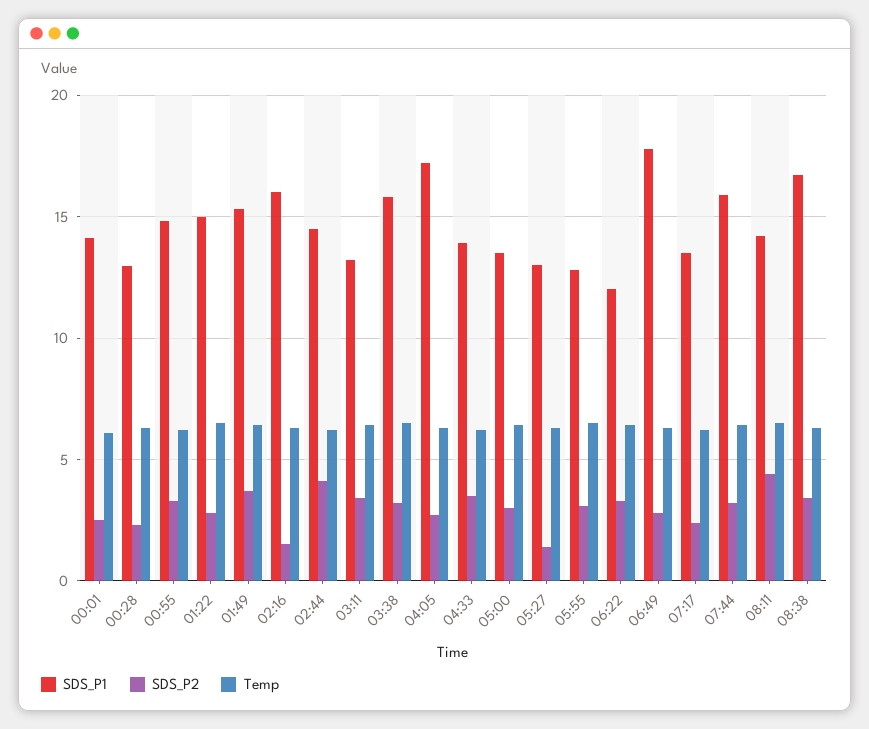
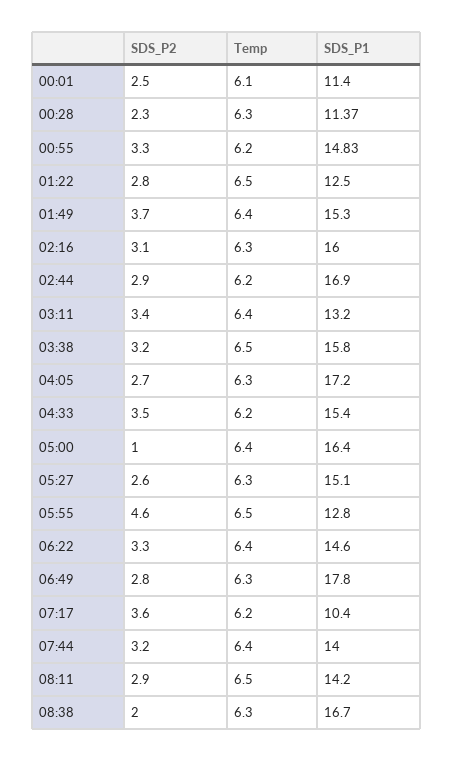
  {
    "SDS_P1": {
-     "00:01": 14,
+     "00:01": 11.4,
-     "00:28": 13,
+     "00:28": 11.37,
      "00:55": 14.83,
-     "01:22": 15,
+     "01:22": 12.5,
      "01:49": 15.3,
      "02:16": 16,
-     "02:44": 14.5,
+     "02:44": 16.9,
      "03:11": 13.2,
      "03:38": 15.8,
      "04:05": 17.2,
-     "04:33": 14,
+     "04:33": 15.4,
-     "05:00": 13.5,
+     "05:00": 16.4,
-     "05:27": 13,
+     "05:27": 15.1,
      "05:55": 12.8,
-     "06:22": 12,
+     "06:22": 14.6,
      "06:49": 17.8,
-     "07:17": 13.5,
+     "07:17": 10.4,
-     "07:44": 16,
+     "07:44": 14,
      "08:11": 14.2,
      "08:38": 16.7
    },
    "SDS_P2": {
      "00:01": 2.5,
      "00:28": 2.3,
      "00:55": 3.3,
      "01:22": 2.8,
      "01:49": 3.7,
-     "02:16": 1.5,
+     "02:16": 3.1,
-     "02:44": 4,
+     "02:44": 2.9,
      "03:11": 3.4,
      "03:38": 3.2,
      "04:05": 2.7,
      "04:33": 3.5,
-     "05:00": 3,
+     "05:00": 1,
-     "05:27": 1.5,
+     "05:27": 2.6,
-     "05:55": 3,
+     "05:55": 4.6,
      "06:22": 3.3,
      "06:49": 2.8,
-     "07:17": 2.5,
+     "07:17": 3.6,
      "07:44": 3.2,
-     "08:11": 4.5,
+     "08:11": 2.9,
-     "08:38": 3.5
+     "08:38": 2
    },
    "Temp": {
      "00:01": 6.1,
      "00:28": 6.3,
      "00:55": 6.2,
      "01:22": 6.5,
      "01:49": 6.4,
      "02:16": 6.3,
      "02:44": 6.2,
      "03:11": 6.4,
      "03:38": 6.5,
      "04:05": 6.3,
      "04:33": 6.2,
      "05:00": 6.4,
      "05:27": 6.3,
      "05:55": 6.5,
      "06:22": 6.4,
      "06:49": 6.3,
      "07:17": 6.2,
      "07:44": 6.4,
      "08:11": 6.5,
      "08:38": 6.3
    }
  }

